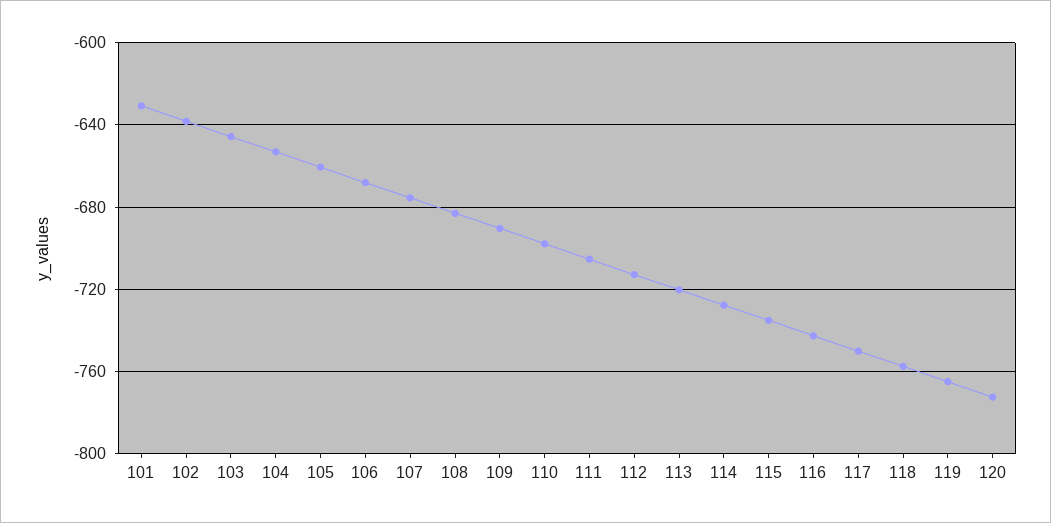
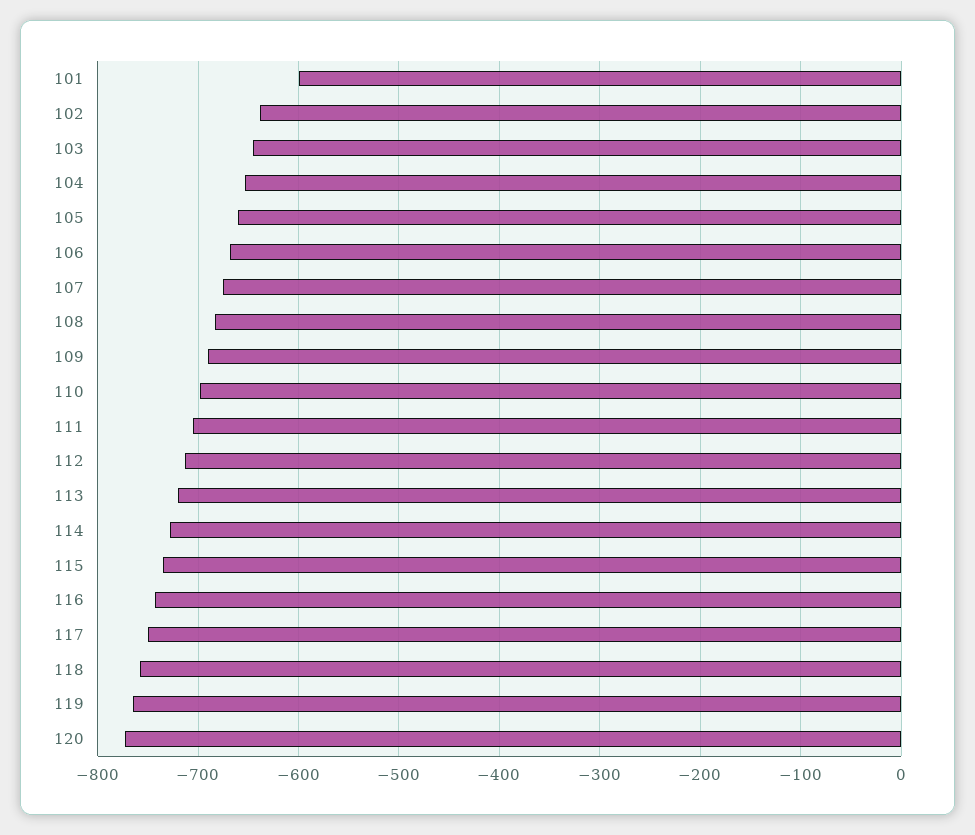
  {
-   "101": -630,
+   "101": -600,
    "102": -640,
    "103": -645,
    "104": -655,
    "105": -660,
    "106": -670,
    "107": -675,
    "108": -685,
    "109": -690,
    "110": -700,
    "111": -705,
    "112": -715,
    "113": -720,
    "114": -730,
    "115": -735,
    "116": -745,
    "117": -750,
    "118": -760,
    "119": -765,
    "120": -770
  }

